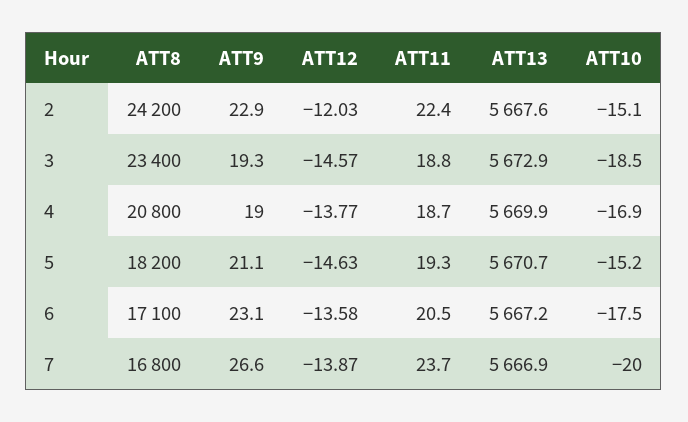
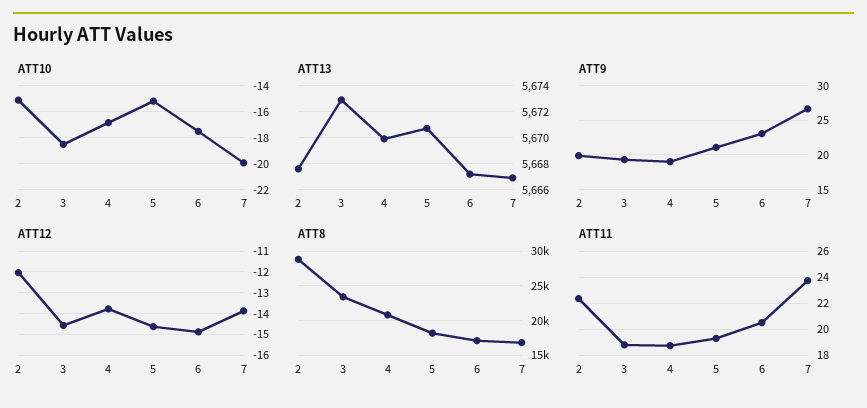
  {
    "ATT8": {
-     "2": 24200,
+     "2": 29000,
      "3": 23400,
      "4": 20800,
      "5": 18200,
      "6": 17100,
      "7": 16800
    },
    "ATT9": {
-     "2": 22.9,
+     "2": 20,
      "3": 19.3,
      "4": 19,
      "5": 21.1,
      "6": 23.1,
      "7": 26.6
    },
    "ATT12": {
      "2": -12.03,
      "3": -14.57,
      "4": -13.77,
      "5": -14.63,
-     "6": -13.58,
+     "6": -15,
      "7": -13.87
    },
    "ATT11": {
      "2": 22.4,
      "3": 18.8,
      "4": 18.7,
      "5": 19.3,
      "6": 20.5,
      "7": 23.7
    },
    "ATT13": {
      "2": 5667.6,
      "3": 5672.9,
      "4": 5669.9,
      "5": 5670.7,
      "6": 5667.2,
      "7": 5666.9
    },
    "ATT10": {
      "2": -15.1,
      "3": -18.5,
      "4": -16.9,
      "5": -15.2,
      "6": -17.5,
      "7": -20
    }
  }

